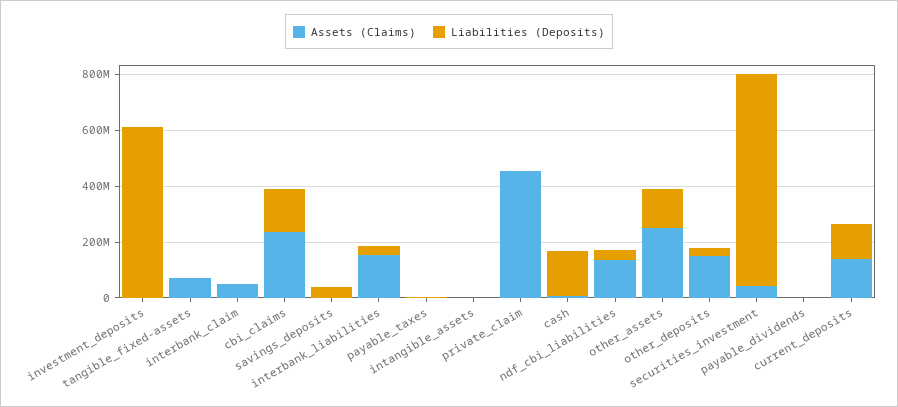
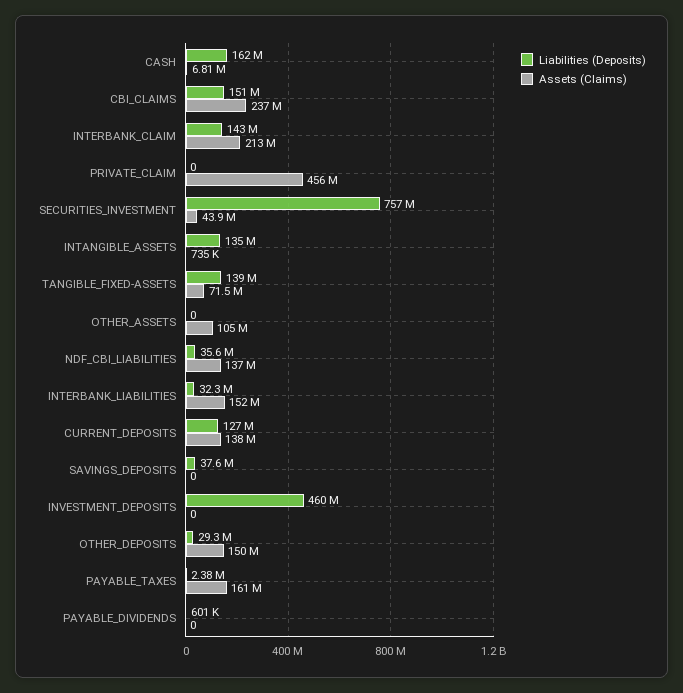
  {
    "Assets (Claims)": {
      "investment_deposits": 0,
      "tangible_fixed-assets": 71500000,
-     "interbank_claim": 50000000,
+     "interbank_claim": 213000000,
      "cbi_claims": 237000000,
      "savings_deposits": 0,
      "interbank_liabilities": 152000000,
-     "payable_taxes": 0,
+     "payable_taxes": 161000000,
      "intangible_assets": 735000,
      "private_claim": 456000000,
      "cash": 6810000,
      "ndf_cbi_liabilities": 137000000,
-     "other_assets": 250000000,
+     "other_assets": 105000000,
      "other_deposits": 150000000,
      "securities_investment": 43900000,
      "payable_dividends": 0,
      "current_deposits": 138000000
    },
    "Liabilities (Deposits)": {
-     "investment_deposits": 600000000,
+     "investment_deposits": 460000000,
-     "tangible_fixed-assets": 0,
+     "tangible_fixed-assets": 139000000,
-     "interbank_claim": 0,
+     "interbank_claim": 143000000,
      "cbi_claims": 151000000,
      "savings_deposits": 37600000,
      "interbank_liabilities": 32300000,
      "payable_taxes": 2380000,
-     "intangible_assets": 0,
+     "intangible_assets": 135000000,
      "private_claim": 0,
      "cash": 162000000,
      "ndf_cbi_liabilities": 35600000,
-     "other_assets": 150000000,
+     "other_assets": 0,
      "other_deposits": 29300000,
      "securities_investment": 757000000,
      "payable_dividends": 601000,
      "current_deposits": 127000000
    }
  }

